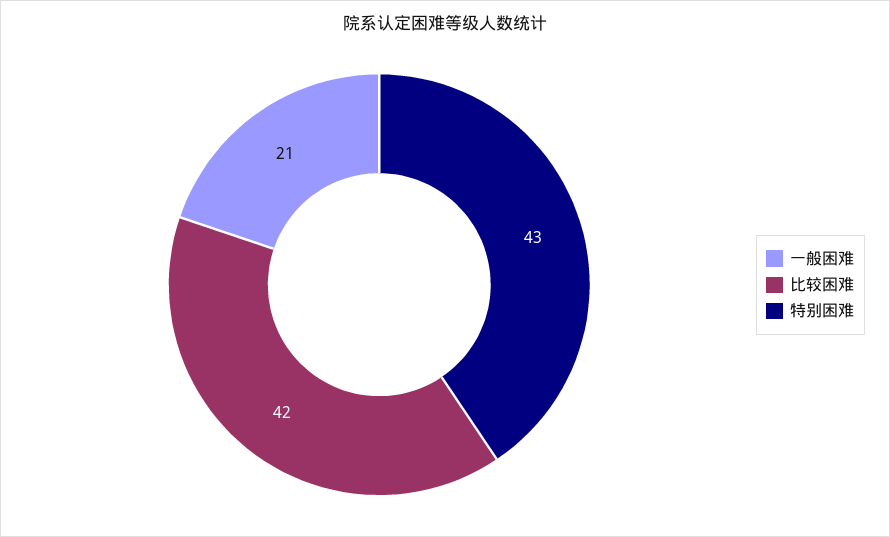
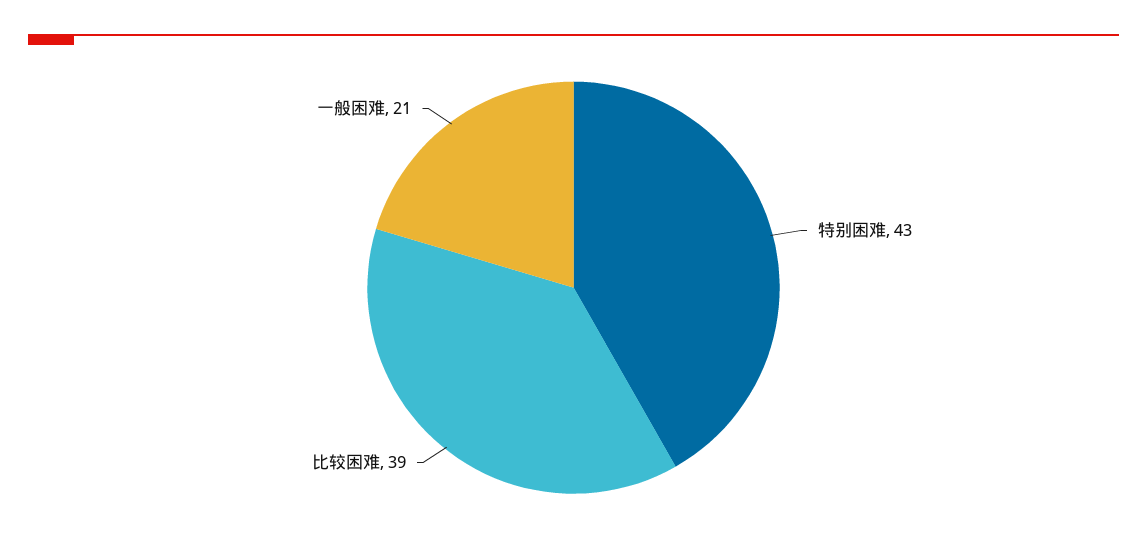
  {
    "一般困难": 21,
-   "比较困难": 42,
+   "比较困难": 39,
    "特别困难": 43
  }

